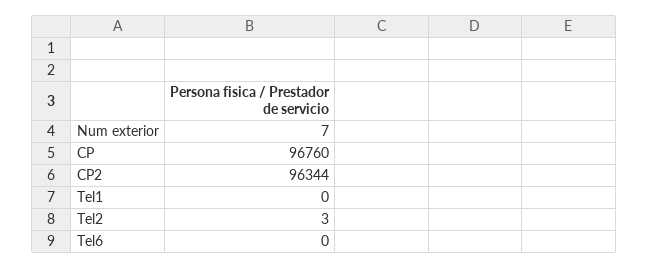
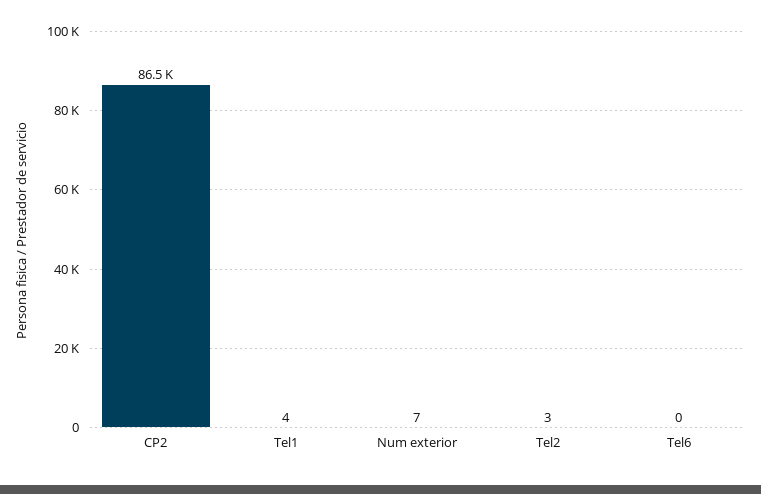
  {
    "Num exterior": 7,
-   "CP": 96760,
-   "CP2": 96344,
+   "CP2": 86500,
-   "Tel1": 0,
+   "Tel1": 4,
    "Tel2": 3,
    "Tel6": 0
  }

